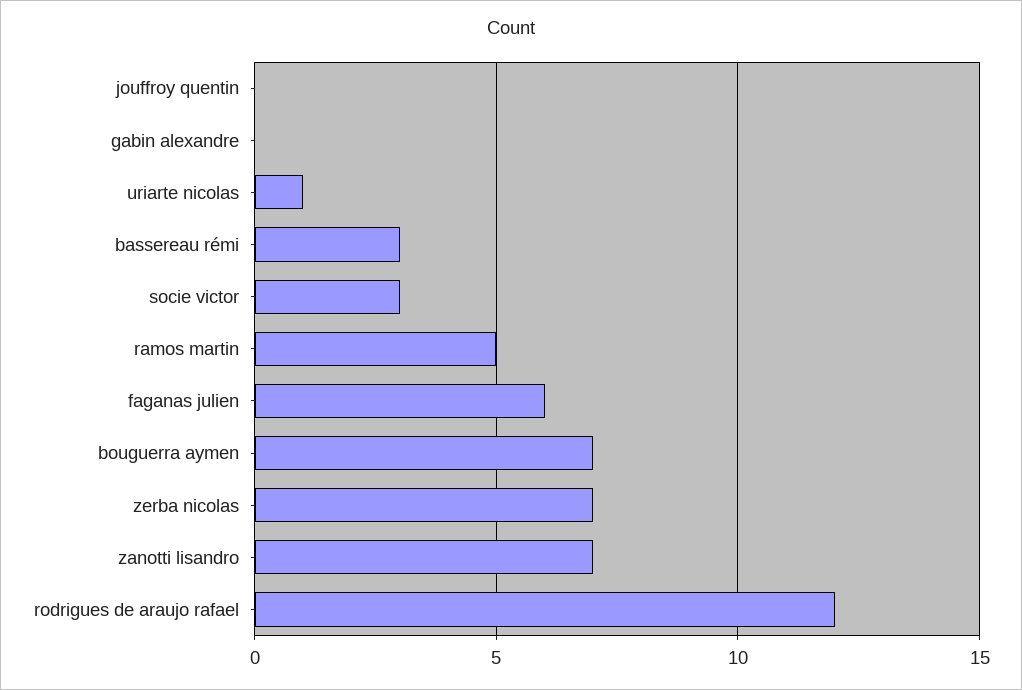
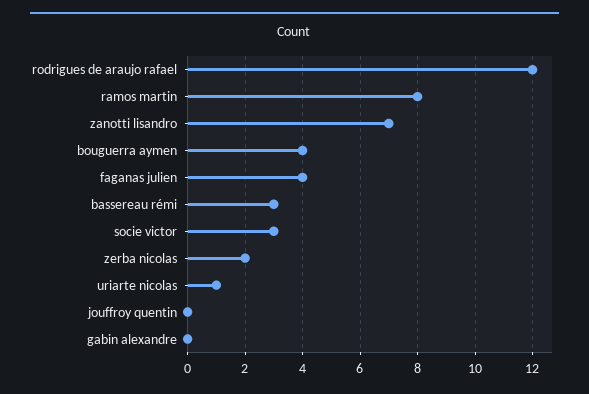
  {
    "jouffroy quentin": 0,
    "gabin alexandre": 0,
    "uriarte nicolas": 1,
    "bassereau rémi": 3,
    "socie victor": 3,
-   "ramos martin": 5,
+   "ramos martin": 8,
-   "faganas julien": 6,
+   "faganas julien": 4,
-   "bouguerra aymen": 7,
+   "bouguerra aymen": 4,
-   "zerba nicolas": 7,
+   "zerba nicolas": 2,
    "zanotti lisandro": 7,
    "rodrigues de araujo rafael": 12
  }

